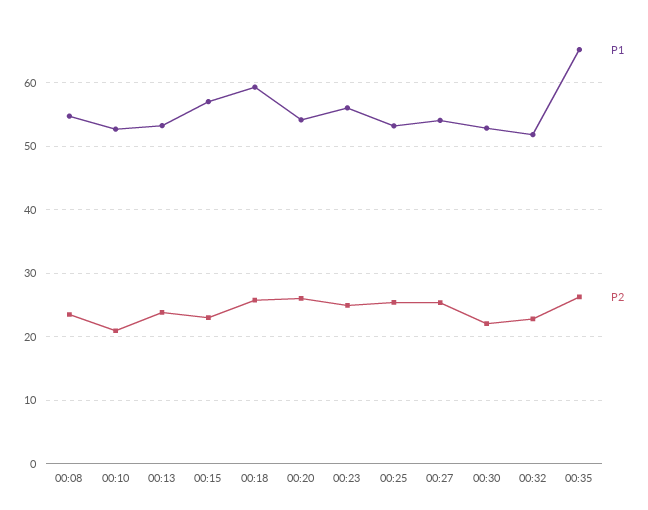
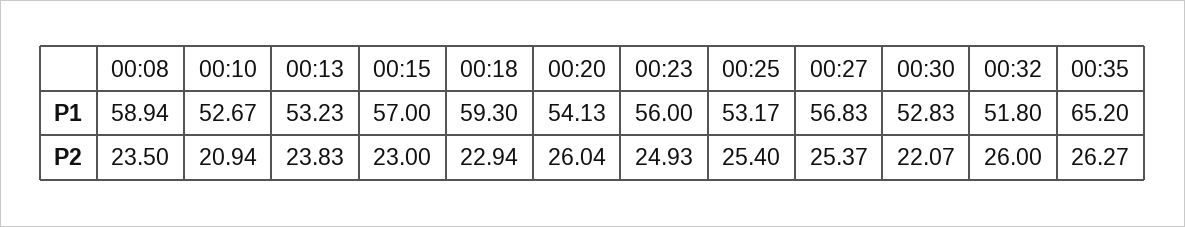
  {
    "P1": {
-     "00:08": 55,
+     "00:08": 58.94,
      "00:10": 52.67,
      "00:13": 53.23,
      "00:15": 57,
      "00:18": 59.3,
      "00:20": 54.13,
      "00:23": 56,
      "00:25": 53.17,
-     "00:27": 54,
+     "00:27": 56.83,
      "00:30": 52.83,
      "00:32": 51.8,
      "00:35": 65.2
    },
    "P2": {
      "00:08": 23.5,
      "00:10": 20.94,
      "00:13": 23.83,
      "00:15": 23,
-     "00:18": 26,
+     "00:18": 22.94,
      "00:20": 26.04,
      "00:23": 24.93,
      "00:25": 25.4,
      "00:27": 25.37,
      "00:30": 22.07,
-     "00:32": 23,
+     "00:32": 26,
      "00:35": 26.27
    }
  }

